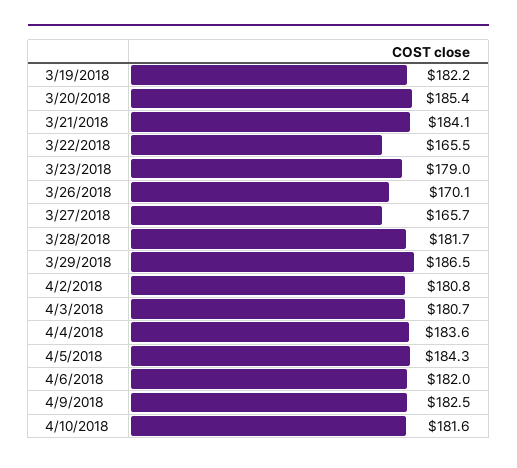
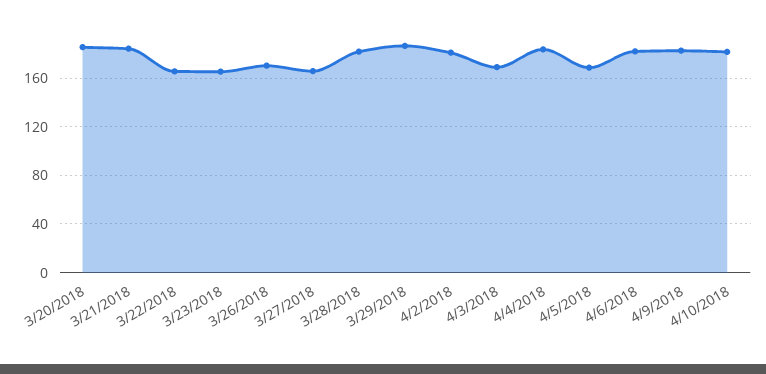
  {
-   "3/19/2018": 182.2,
    "3/20/2018": 185.4,
    "3/21/2018": 184.1,
    "3/22/2018": 165.5,
-   "3/23/2018": 179,
+   "3/23/2018": 165,
    "3/26/2018": 170.1,
    "3/27/2018": 165.7,
    "3/28/2018": 181.7,
    "3/29/2018": 186.5,
    "4/2/2018": 180.8,
-   "4/3/2018": 180.7,
+   "4/3/2018": 170,
    "4/4/2018": 183.6,
-   "4/5/2018": 184.3,
+   "4/5/2018": 170,
    "4/6/2018": 182,
    "4/9/2018": 182.5,
    "4/10/2018": 181.6
  }

